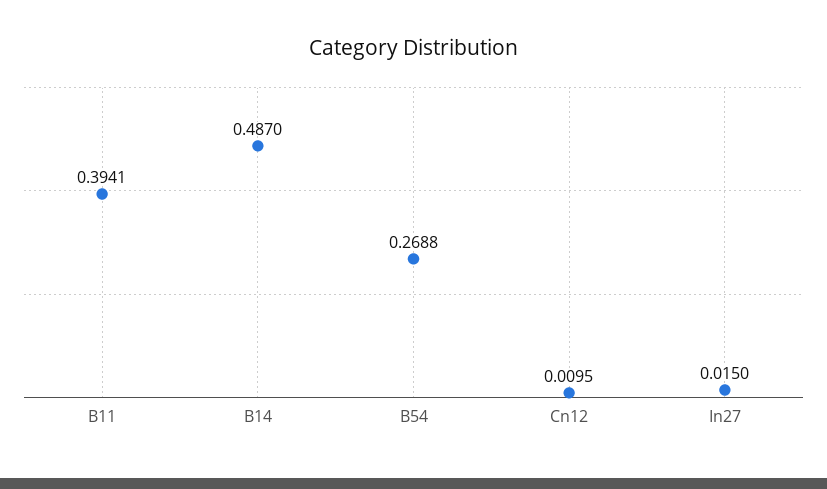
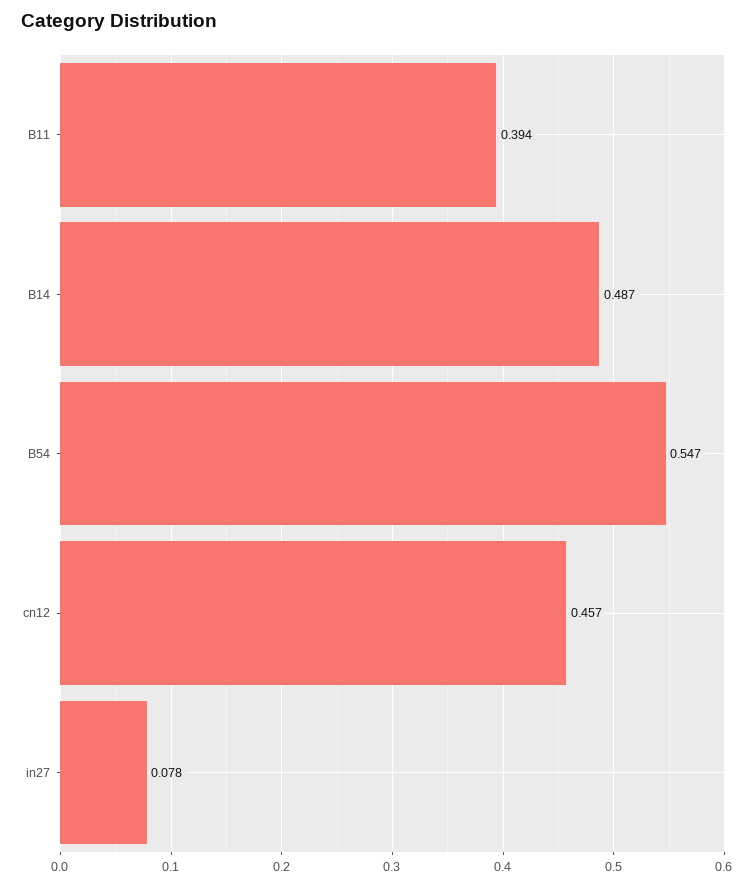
  {
    "B11": 0.3941,
    "B14": 0.487,
-   "B54": 0.2688,
+   "B54": 0.547,
-   "Cn12": 0.0095,
+   "Cn12": 0.457,
-   "In27": 0.015
+   "In27": 0.078
  }

